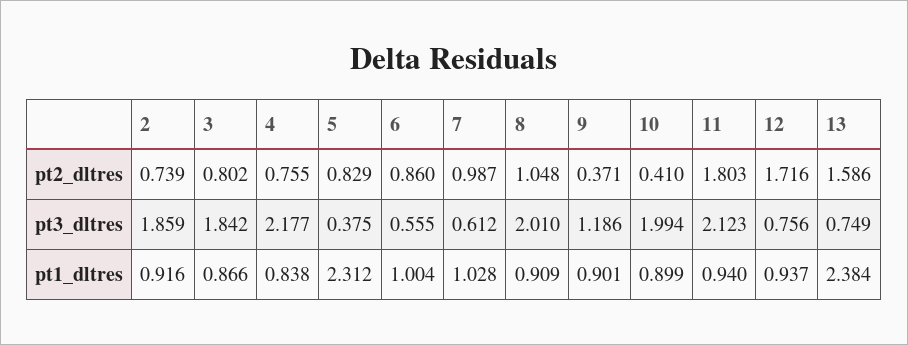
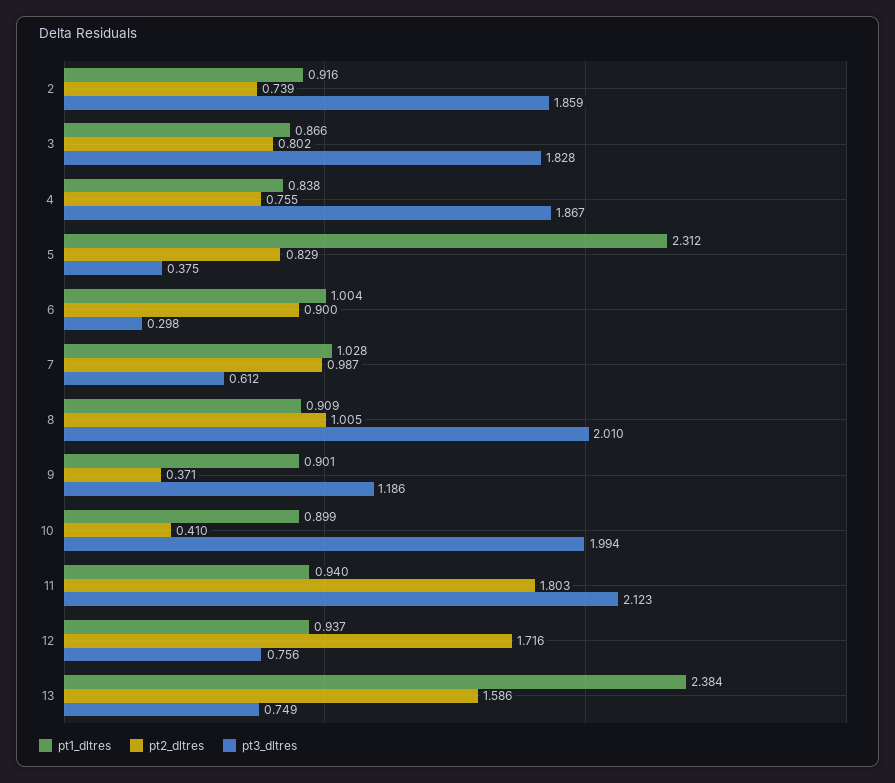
  {
    "pt2_dltres": {
      "2": 0.739,
      "3": 0.802,
      "4": 0.755,
      "5": 0.829,
-     "6": 0.86,
+     "6": 0.9,
      "7": 0.987,
-     "8": 1.048,
+     "8": 1.005,
      "9": 0.371,
      "10": 0.41,
      "11": 1.803,
      "12": 1.716,
      "13": 1.586
    },
    "pt3_dltres": {
      "2": 1.859,
-     "3": 1.842,
+     "3": 1.828,
-     "4": 2.177,
+     "4": 1.867,
      "5": 0.375,
-     "6": 0.555,
+     "6": 0.298,
      "7": 0.612,
      "8": 2.01,
      "9": 1.186,
      "10": 1.994,
      "11": 2.123,
      "12": 0.756,
      "13": 0.749
    },
    "pt1_dltres": {
      "2": 0.916,
      "3": 0.866,
      "4": 0.838,
      "5": 2.312,
      "6": 1.004,
      "7": 1.028,
      "8": 0.909,
      "9": 0.901,
      "10": 0.899,
      "11": 0.94,
      "12": 0.937,
      "13": 2.384
    }
  }

